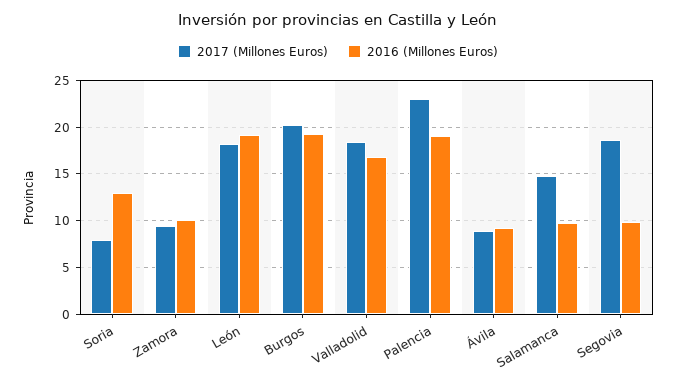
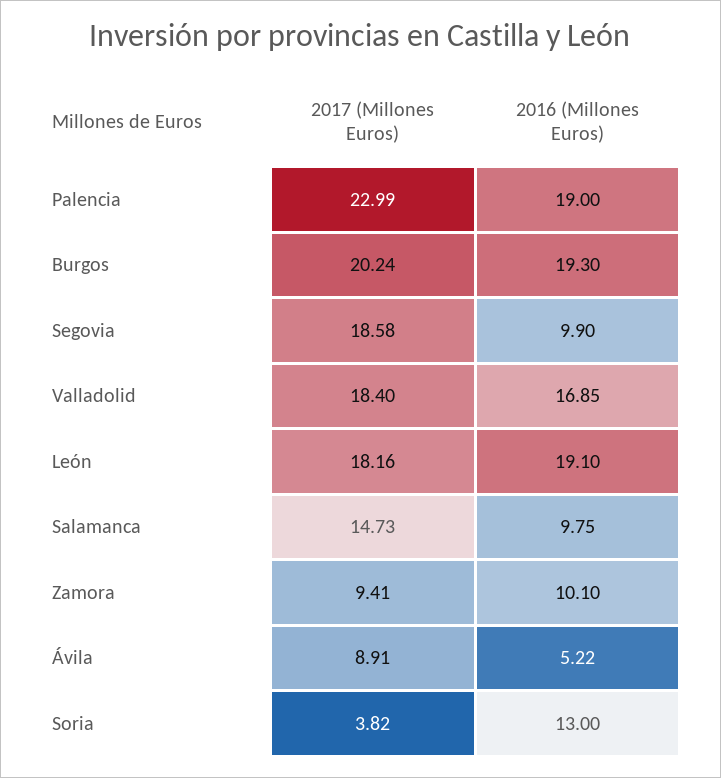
  {
    "2017 (Millones Euros)": {
-     "Soria": 8,
+     "Soria": 3.82,
      "Zamora": 9.41,
      "León": 18.16,
      "Burgos": 20.24,
      "Valladolid": 18.4,
      "Palencia": 22.99,
      "Ávila": 8.91,
      "Salamanca": 14.73,
      "Segovia": 18.58
    },
    "2016 (Millones Euros)": {
      "Soria": 13,
      "Zamora": 10.1,
      "León": 19.1,
      "Burgos": 19.3,
      "Valladolid": 16.85,
      "Palencia": 19,
-     "Ávila": 9,
+     "Ávila": 5.22,
      "Salamanca": 9.75,
      "Segovia": 9.9
    }
  }

